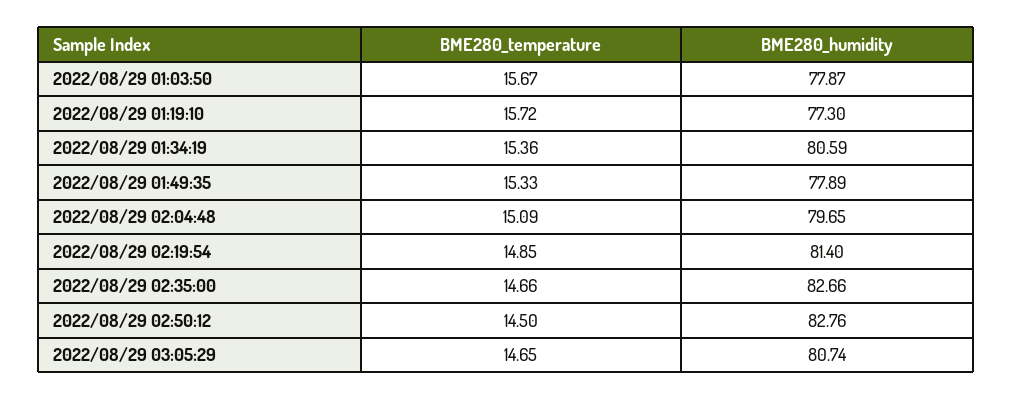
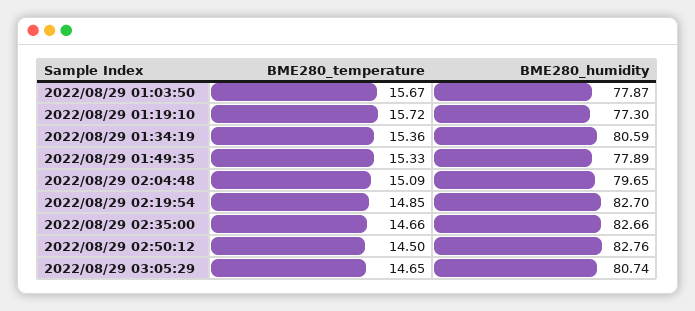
  {
    "BME280_temperature": {
      "2022/08/29 01:03:50": 15.67,
      "2022/08/29 01:19:10": 15.72,
      "2022/08/29 01:34:19": 15.36,
      "2022/08/29 01:49:35": 15.33,
      "2022/08/29 02:04:48": 15.09,
      "2022/08/29 02:19:54": 14.85,
      "2022/08/29 02:35:00": 14.66,
      "2022/08/29 02:50:12": 14.5,
      "2022/08/29 03:05:29": 14.65
    },
    "BME280_humidity": {
      "2022/08/29 01:03:50": 77.87,
      "2022/08/29 01:19:10": 77.3,
      "2022/08/29 01:34:19": 80.59,
      "2022/08/29 01:49:35": 77.89,
      "2022/08/29 02:04:48": 79.65,
-     "2022/08/29 02:19:54": 81.4,
+     "2022/08/29 02:19:54": 82.7,
      "2022/08/29 02:35:00": 82.66,
      "2022/08/29 02:50:12": 82.76,
      "2022/08/29 03:05:29": 80.74
    }
  }

